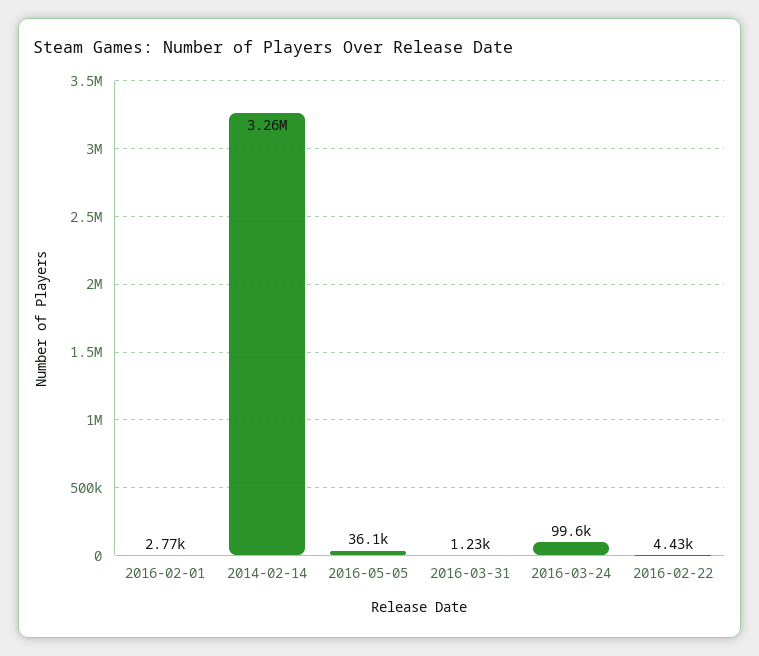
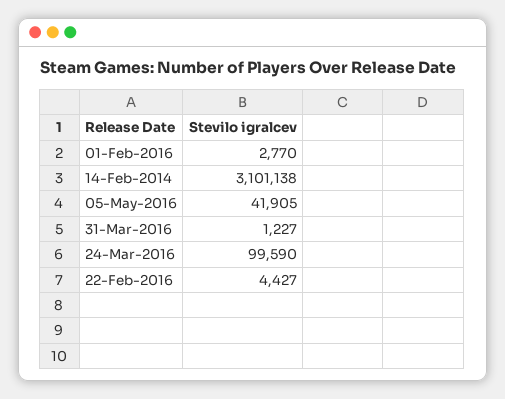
  {
    "2016-02-01": 2770,
-   "2014-02-14": 3260000,
+   "2014-02-14": 3101138,
-   "2016-05-05": 36100,
+   "2016-05-05": 41905,
    "2016-03-31": 1227,
    "2016-03-24": 99590,
    "2016-02-22": 4427
  }

